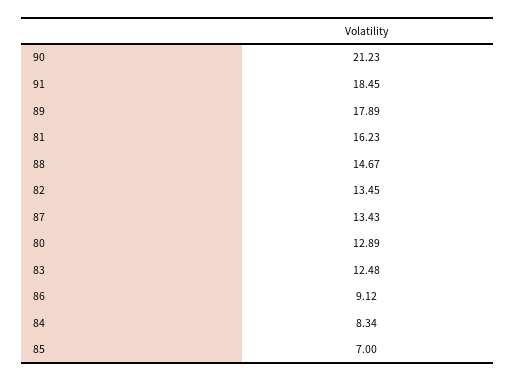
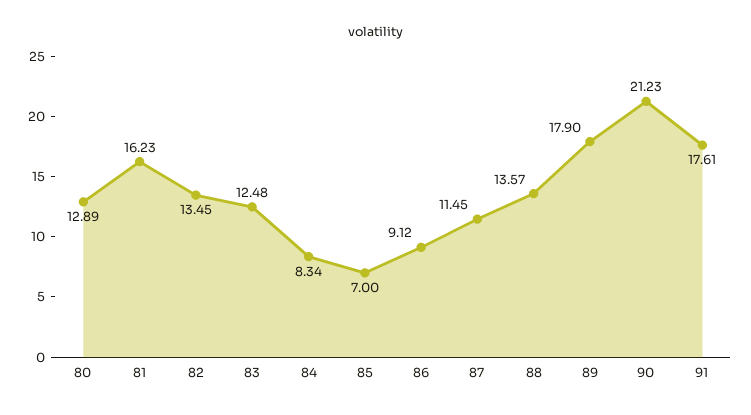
  {
    "90": 21.23,
-   "91": 18.45,
+   "91": 17.61,
-   "89": 17.89,
+   "89": 17.9,
    "81": 16.23,
-   "88": 14.67,
+   "88": 13.57,
    "82": 13.45,
-   "87": 13.43,
+   "87": 11.45,
    "80": 12.89,
    "83": 12.48,
    "86": 9.12,
    "84": 8.34,
    "85": 7
  }

